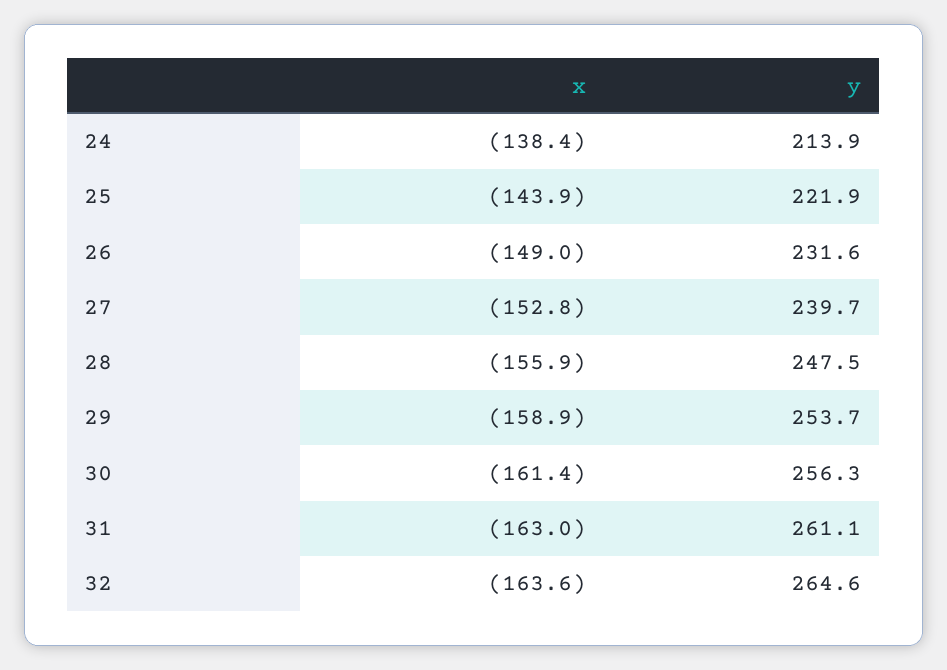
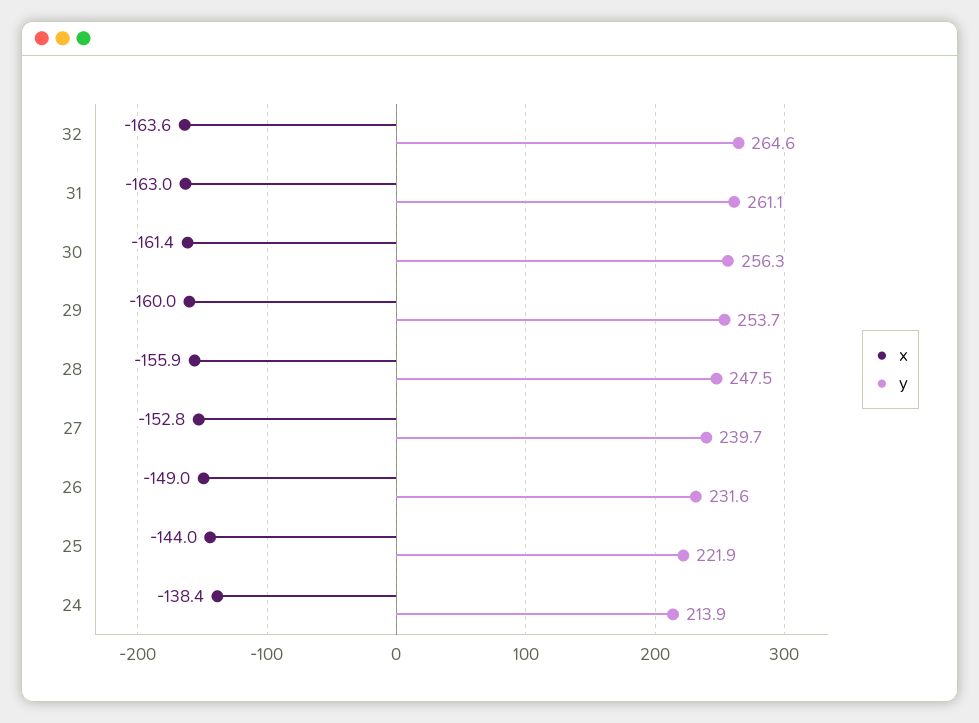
  {
    "x": {
      "24": -138.4,
-     "25": -143.9,
+     "25": -144,
      "26": -149,
      "27": -152.8,
      "28": -155.9,
-     "29": -158.9,
+     "29": -160,
      "30": -161.4,
      "31": -163,
      "32": -163.6
    },
    "y": {
      "24": 213.9,
      "25": 221.9,
      "26": 231.6,
      "27": 239.7,
      "28": 247.5,
      "29": 253.7,
      "30": 256.3,
      "31": 261.1,
      "32": 264.6
    }
  }

